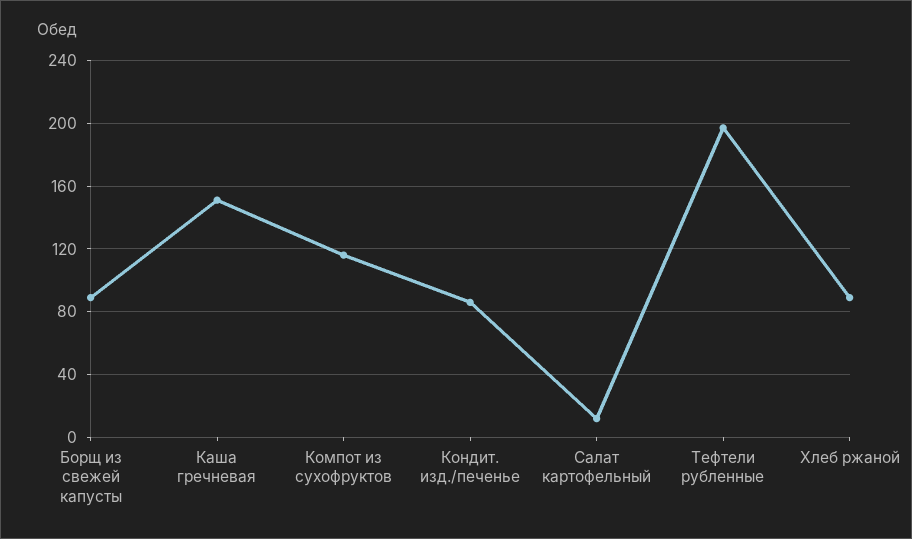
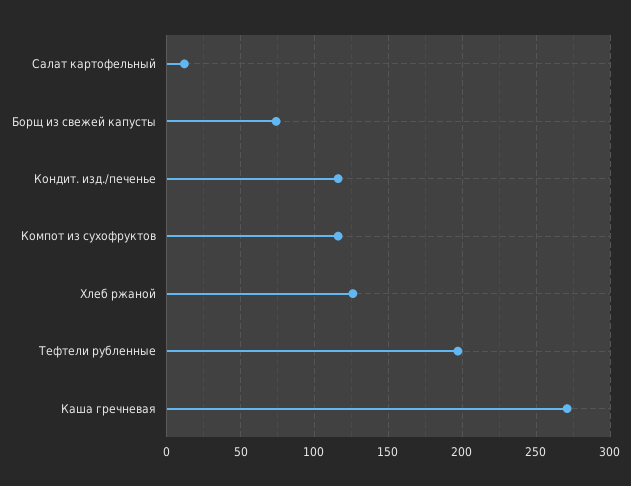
  {
-   "Борщ из свежей капусты": 90,
+   "Борщ из свежей капусты": 75,
-   "Каша гречневая": 150,
+   "Каша гречневая": 270,
    "Компот из сухофруктов": 115,
-   "Кондит. изд./печенье": 85,
+   "Кондит. изд./печенье": 115,
    "Салат картофельный": 10,
    "Тефтели рубленные": 195,
-   "Хлеб ржаной": 90
+   "Хлеб ржаной": 125
  }

